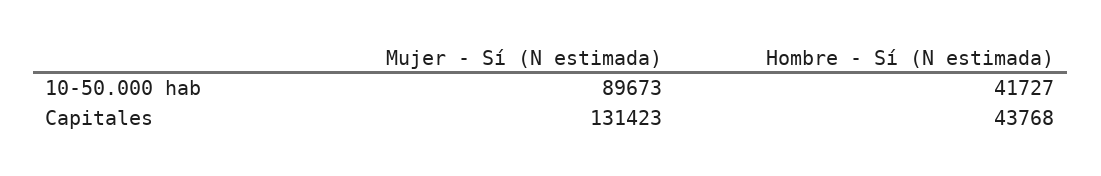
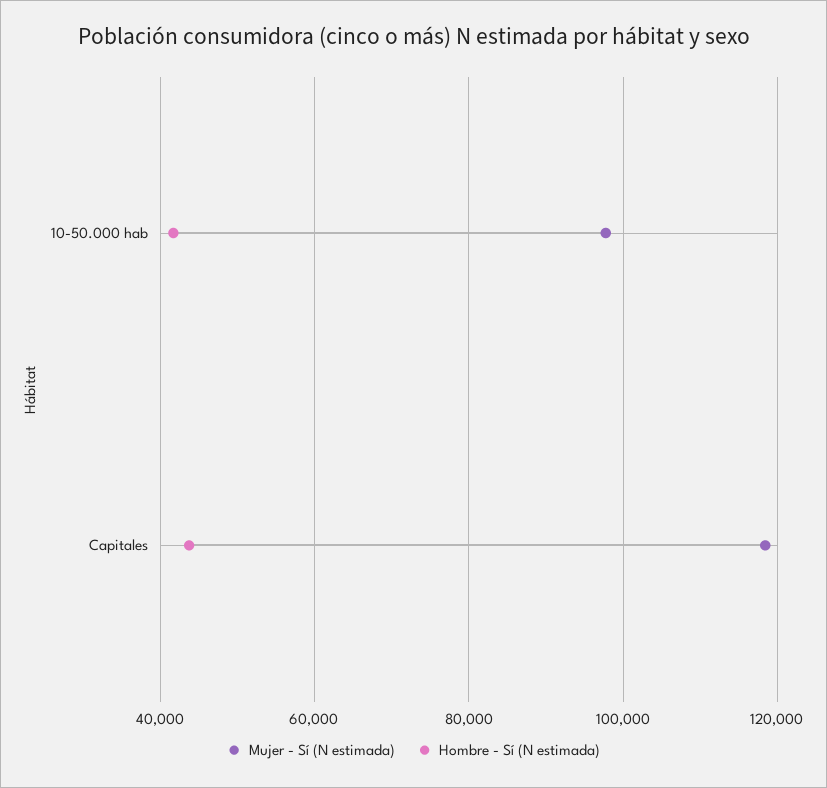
  {
    "Mujer - Sí (N estimada)": {
-     "10-50.000 hab": 89673,
+     "10-50.000 hab": 98000,
-     "Capitales": 131423
+     "Capitales": 118000
    },
    "Hombre - Sí (N estimada)": {
      "10-50.000 hab": 41727,
      "Capitales": 43768
    }
  }

